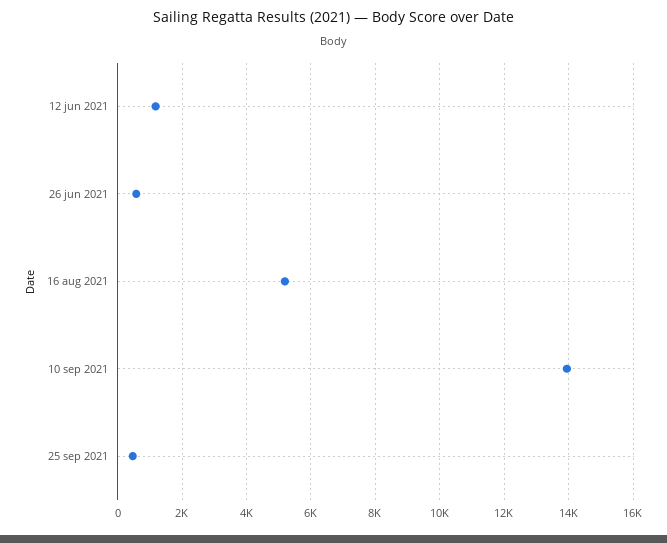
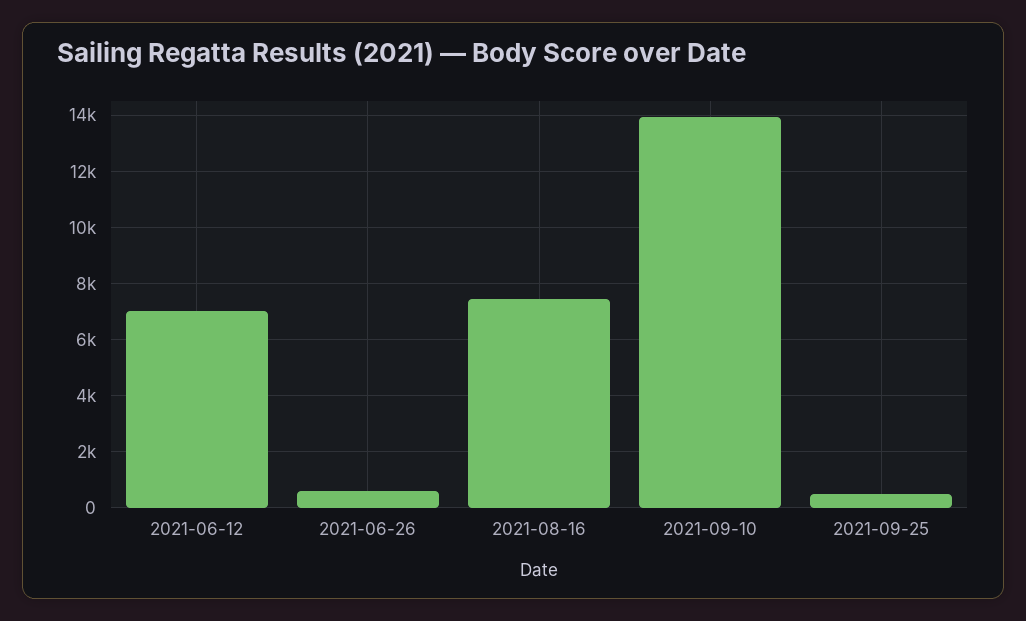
  {
-   "12 jun 2021": 1200,
+   "12 jun 2021": 7000,
    "26 jun 2021": 600,
-   "16 aug 2021": 5200,
+   "16 aug 2021": 7500,
    "10 sep 2021": 14000,
    "25 sep 2021": 400
  }

